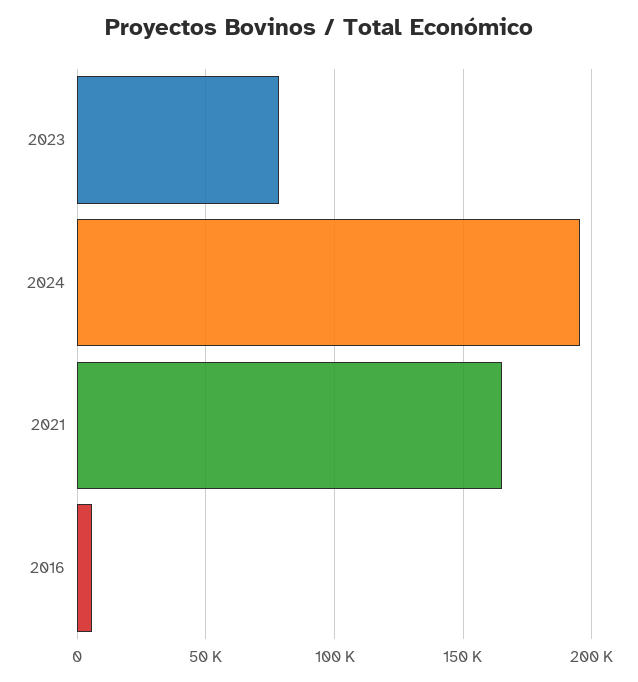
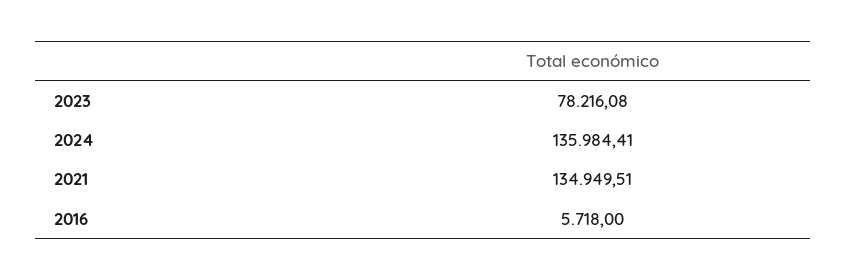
  {
    "2023": 78216.08,
-   "2024": 195000,
+   "2024": 135984.41,
-   "2021": 165000,
+   "2021": 134949.51,
    "2016": 5718
  }

